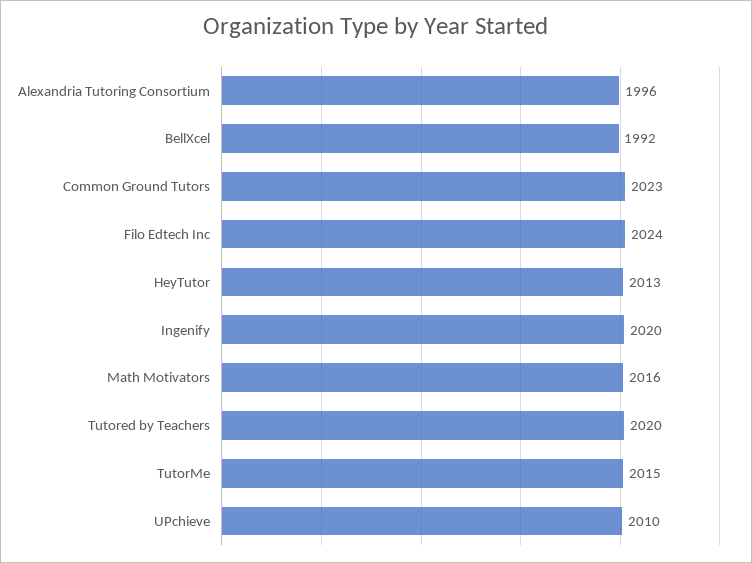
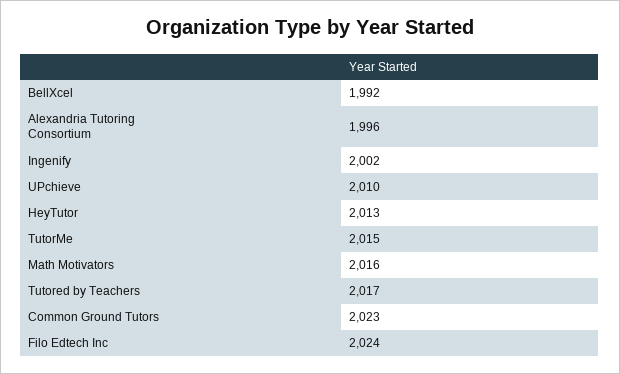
  {
    "Alexandria Tutoring Consortium": 1996,
    "BellXcel": 1992,
    "Common Ground Tutors": 2023,
    "Filo Edtech Inc": 2024,
    "HeyTutor": 2013,
-   "Ingenify": 2020,
+   "Ingenify": 2002,
    "Math Motivators": 2016,
-   "Tutored by Teachers": 2020,
+   "Tutored by Teachers": 2017,
    "TutorMe": 2015,
    "UPchieve": 2010
  }

